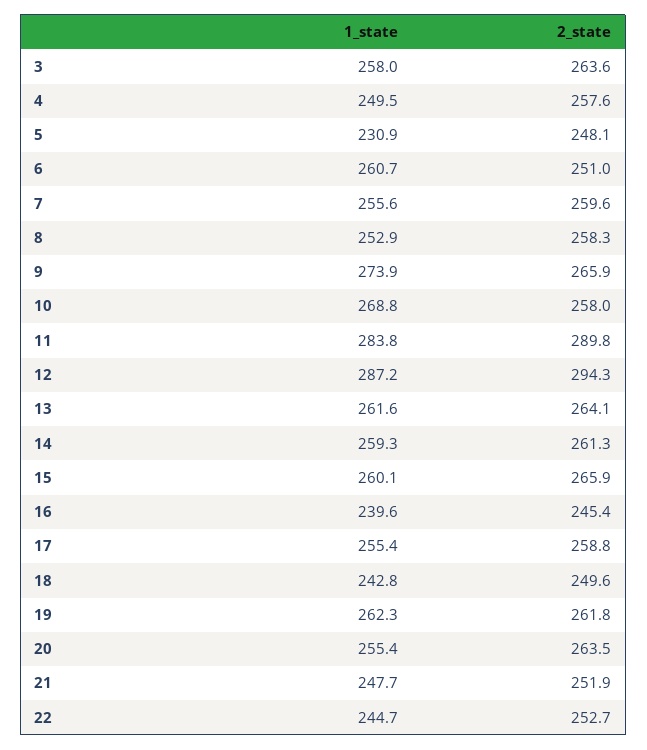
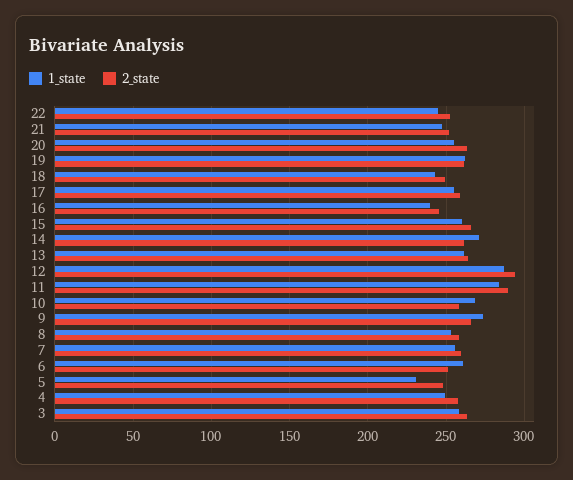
  {
    "1_state": {
      "3": 258,
      "4": 249.5,
      "5": 230.9,
      "6": 260.7,
      "7": 255.6,
      "8": 252.9,
      "9": 273.9,
      "10": 268.8,
      "11": 283.8,
      "12": 287.2,
      "13": 261.6,
-     "14": 259.3,
+     "14": 270,
      "15": 260.1,
      "16": 239.6,
      "17": 255.4,
      "18": 242.8,
      "19": 262.3,
      "20": 255.4,
      "21": 247.7,
      "22": 244.7
    },
    "2_state": {
      "3": 263.6,
      "4": 257.6,
      "5": 248.1,
      "6": 251,
      "7": 259.6,
      "8": 258.3,
      "9": 265.9,
      "10": 258,
      "11": 289.8,
      "12": 294.3,
      "13": 264.1,
      "14": 261.3,
      "15": 265.9,
      "16": 245.4,
      "17": 258.8,
      "18": 249.6,
      "19": 261.8,
      "20": 263.5,
      "21": 251.9,
      "22": 252.7
    }
  }

